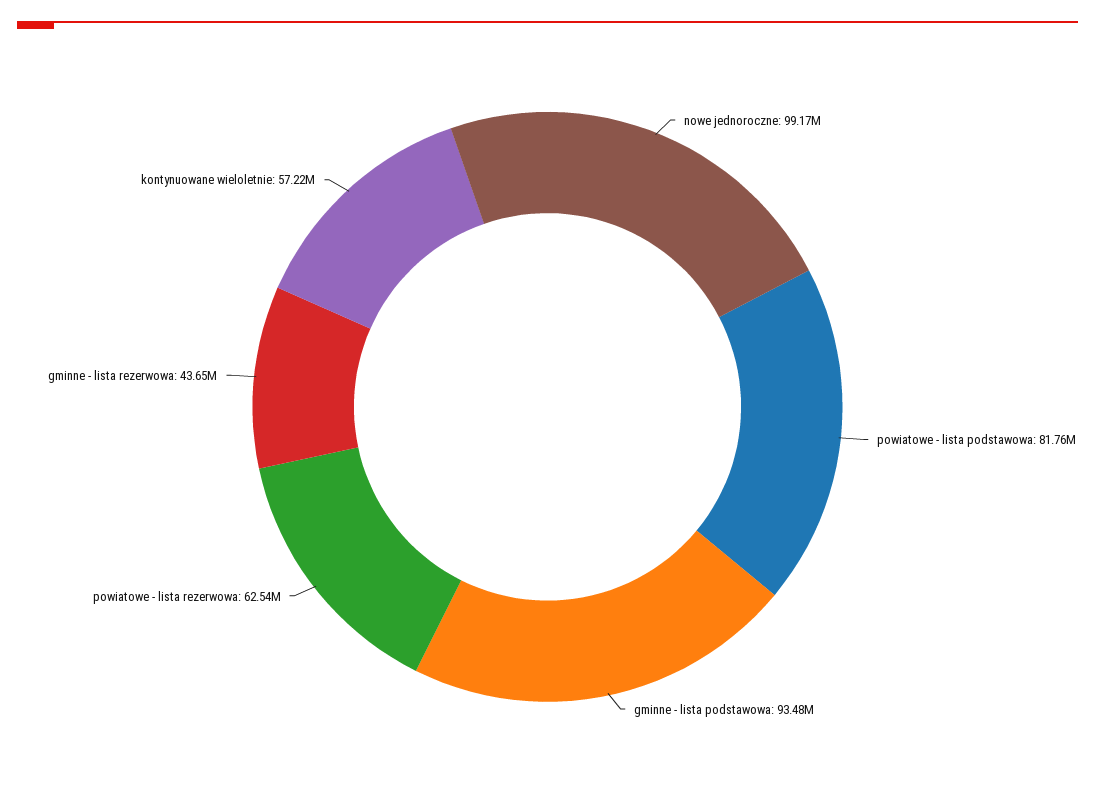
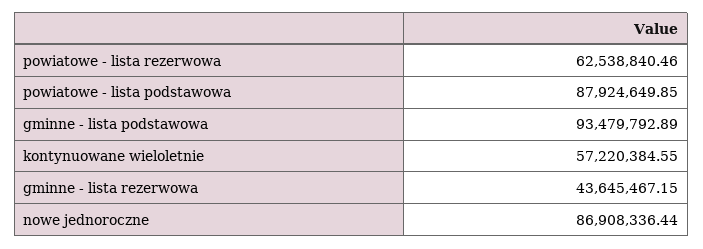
  {
-   "nowe jednoroczne": 99170000,
+   "nowe jednoroczne": 86908336.44,
-   "powiatowe - lista podstawowa": 81760000,
+   "powiatowe - lista podstawowa": 87924649.85,
    "gminne - lista podstawowa": 93479792.89,
    "powiatowe - lista rezerwowa": 62538840.46,
    "gminne - lista rezerwowa": 43645467.15,
    "kontynuowane wieloletnie": 57220384.55
  }

